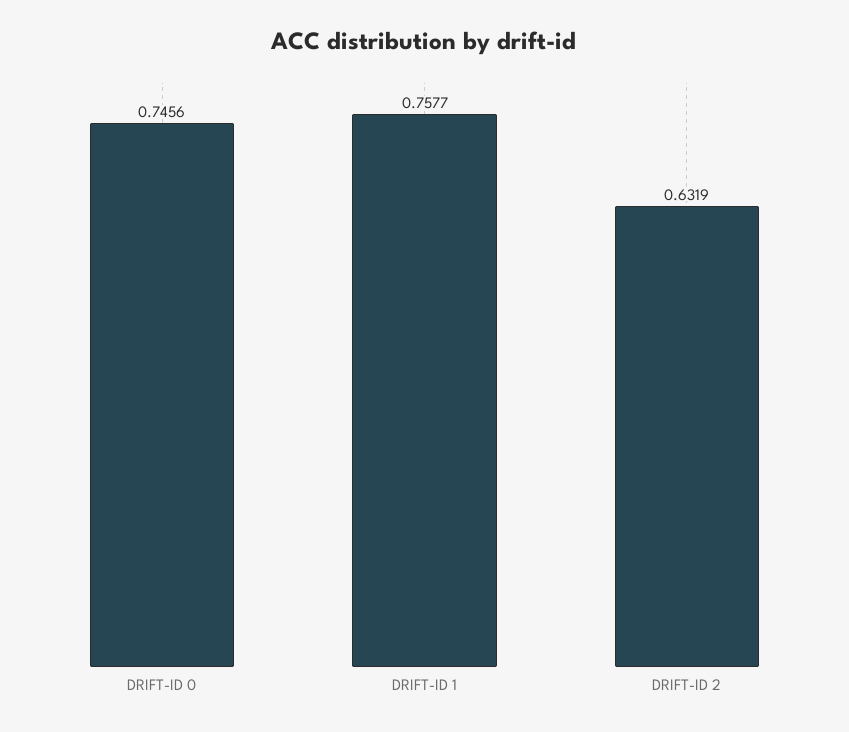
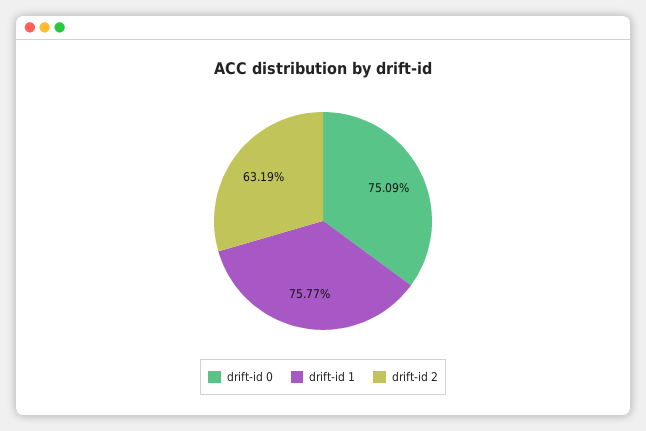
  {
-   "DRIFT-ID 0": 0.7456,
+   "DRIFT-ID 0": 0.7509,
    "DRIFT-ID 1": 0.7577,
    "DRIFT-ID 2": 0.6319
  }

